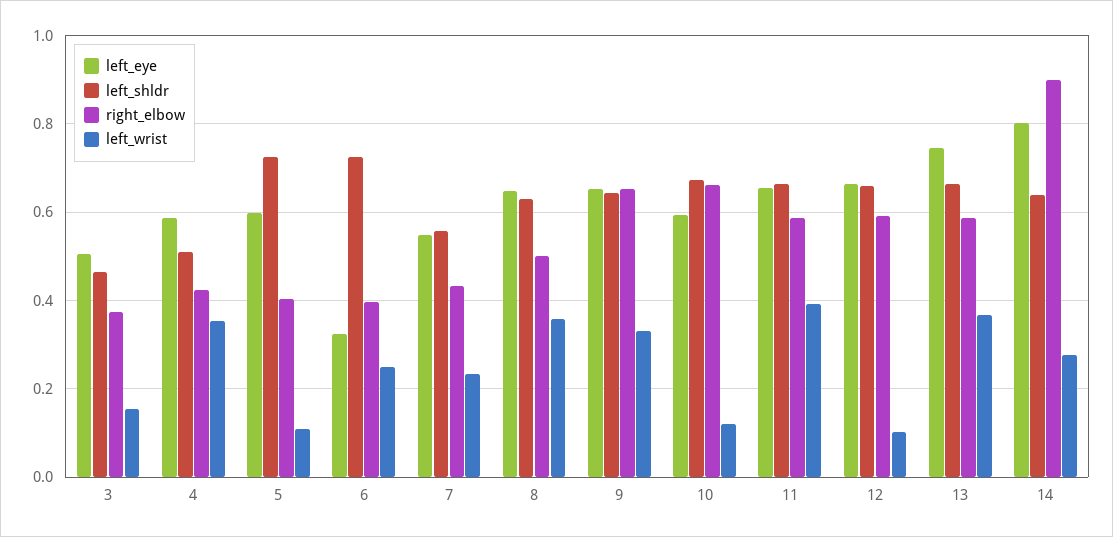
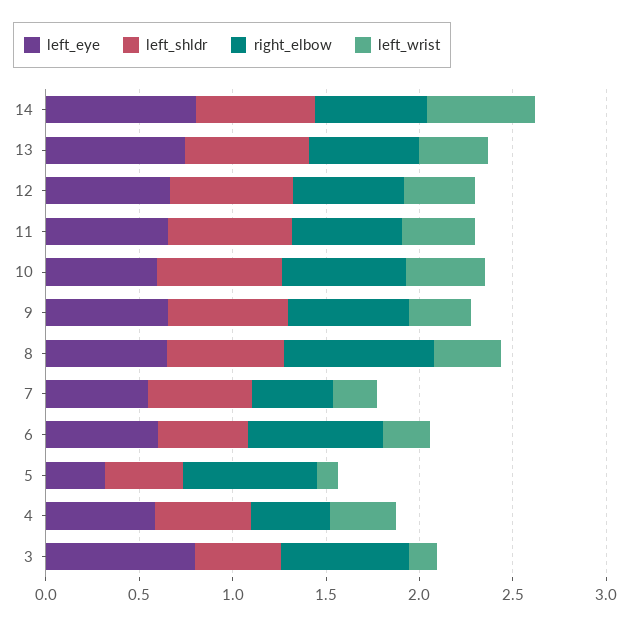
  {
    "left_eye": {
-     "3": 0.5,
+     "3": 0.8,
      "4": 0.58,
-     "5": 0.6,
+     "5": 0.3,
-     "6": 0.32,
+     "6": 0.6,
      "7": 0.54,
      "8": 0.64,
      "9": 0.66,
      "10": 0.6,
      "11": 0.66,
      "12": 0.66,
      "13": 0.74,
      "14": 0.8
    },
    "left_shldr": {
      "3": 0.46,
      "4": 0.52,
-     "5": 0.72,
+     "5": 0.4,
-     "6": 0.72,
+     "6": 0.5,
      "7": 0.56,
      "8": 0.62,
      "9": 0.64,
      "10": 0.68,
      "11": 0.66,
      "12": 0.66,
      "13": 0.66,
      "14": 0.64
    },
    "right_elbow": {
-     "3": 0.38,
+     "3": 0.7,
      "4": 0.42,
-     "5": 0.4,
+     "5": 0.7,
-     "6": 0.4,
+     "6": 0.7,
      "7": 0.44,
-     "8": 0.5,
+     "8": 0.8,
      "9": 0.66,
      "10": 0.66,
      "11": 0.58,
      "12": 0.6,
      "13": 0.58,
-     "14": 0.9
+     "14": 0.6
    },
    "left_wrist": {
      "3": 0.16,
      "4": 0.36,
      "5": 0.1,
      "6": 0.26,
      "7": 0.24,
      "8": 0.36,
      "9": 0.34,
-     "10": 0.12,
+     "10": 0.4,
      "11": 0.4,
-     "12": 0.1,
+     "12": 0.4,
      "13": 0.36,
-     "14": 0.28
+     "14": 0.6
    }
  }

